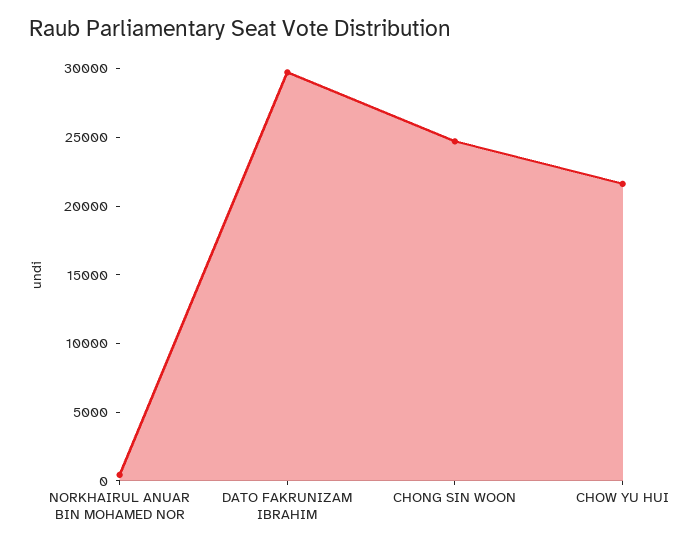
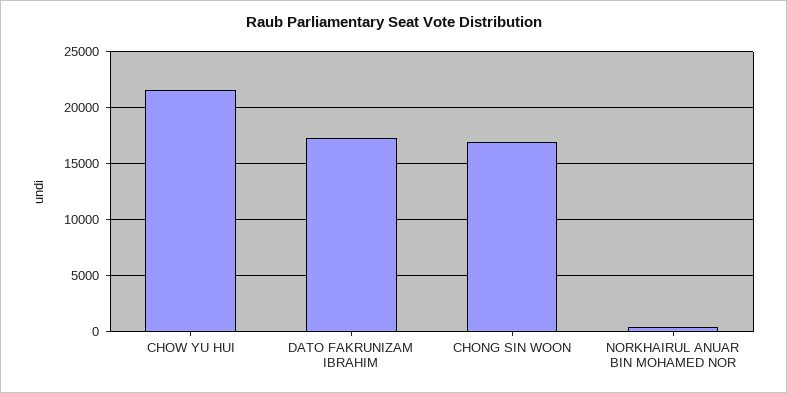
  {
    "NORKHAIRUL ANUAR BIN MOHAMED NOR": 0,
-   "DATO FAKRUNIZAM IBRAHIM": 30000,
+   "DATO FAKRUNIZAM IBRAHIM": 17000,
-   "CHONG SIN WOON": 25000,
+   "CHONG SIN WOON": 17000,
    "CHOW YU HUI": 22000
  }

